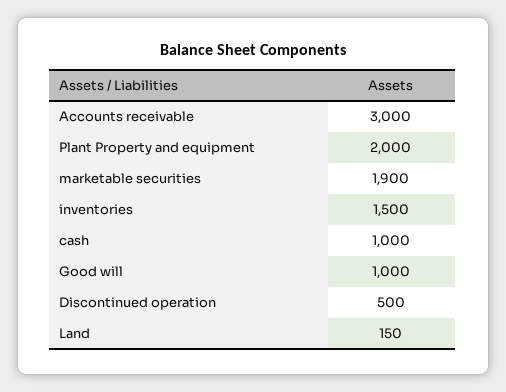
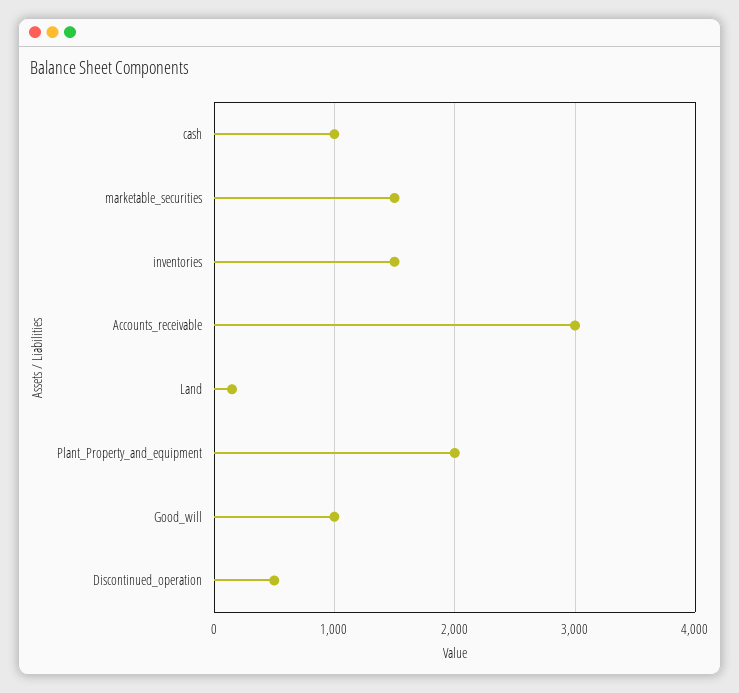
  {
    "Accounts receivable": 3000,
    "Plant Property and equipment": 2000,
-   "marketable securities": 1900,
+   "marketable securities": 1500,
    "inventories": 1500,
    "cash": 1000,
    "Good will": 1000,
    "Discontinued operation": 500,
    "Land": 150
  }

